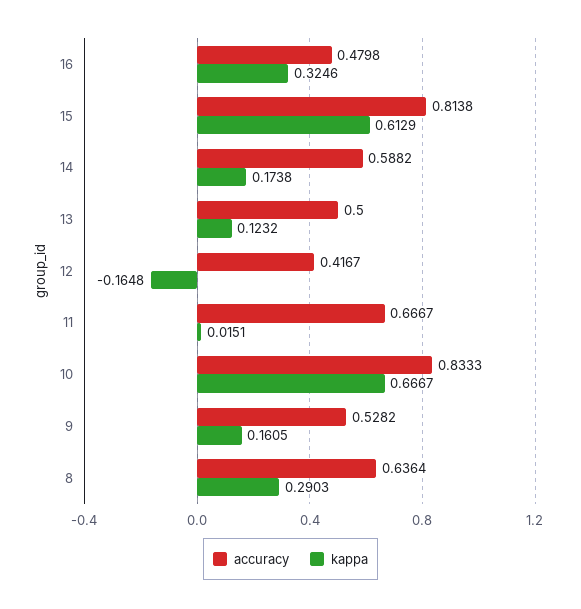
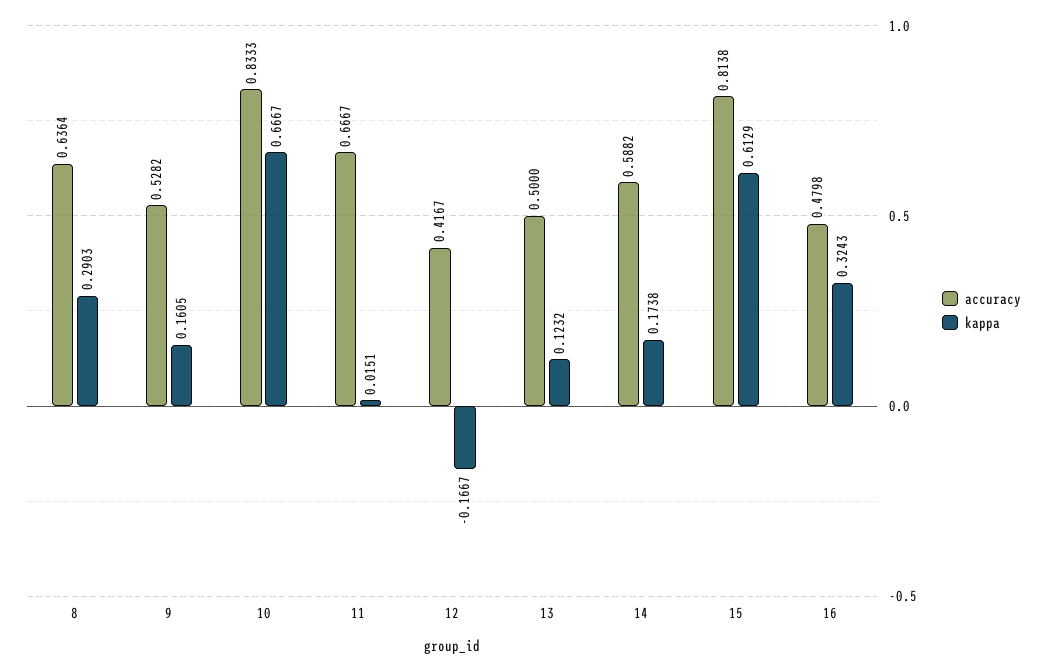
  {
    "accuracy": {
      "16": 0.4798,
      "15": 0.8138,
      "14": 0.5882,
      "13": 0.5,
      "12": 0.4167,
      "11": 0.6667,
      "10": 0.8333,
      "9": 0.5282,
      "8": 0.6364
    },
    "kappa": {
-     "16": 0.3246,
+     "16": 0.3243,
      "15": 0.6129,
      "14": 0.1738,
      "13": 0.1232,
-     "12": -0.1648,
+     "12": -0.1667,
      "11": 0.0151,
      "10": 0.6667,
      "9": 0.1605,
      "8": 0.2903
    }
  }

